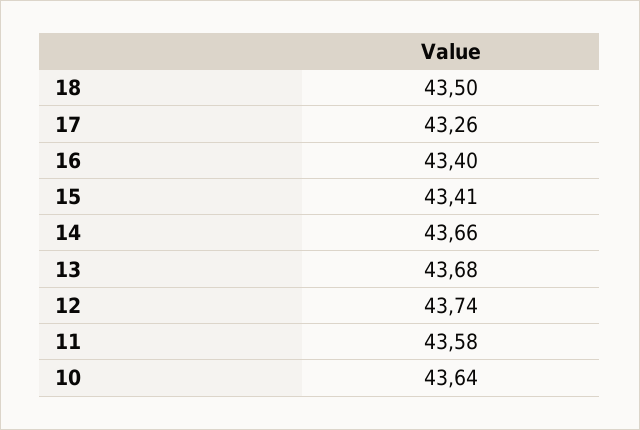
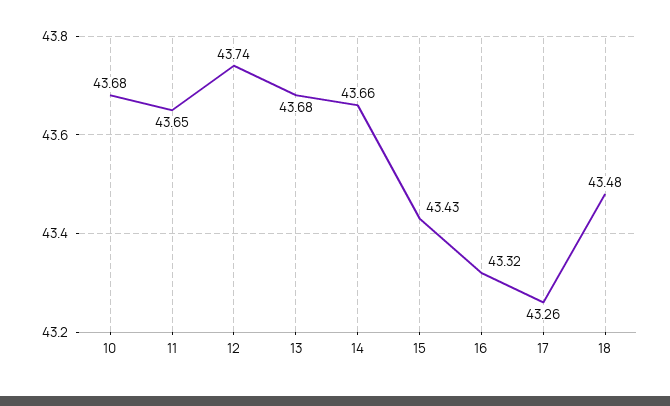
  {
-   "18": 43.5,
+   "18": 43.48,
    "17": 43.26,
-   "16": 43.4,
+   "16": 43.32,
-   "15": 43.41,
+   "15": 43.43,
    "14": 43.66,
    "13": 43.68,
    "12": 43.74,
-   "11": 43.58,
+   "11": 43.65,
-   "10": 43.64
+   "10": 43.68
  }

